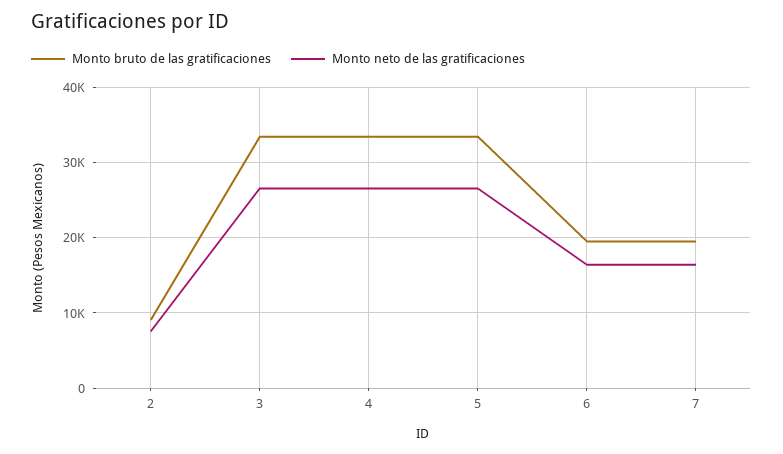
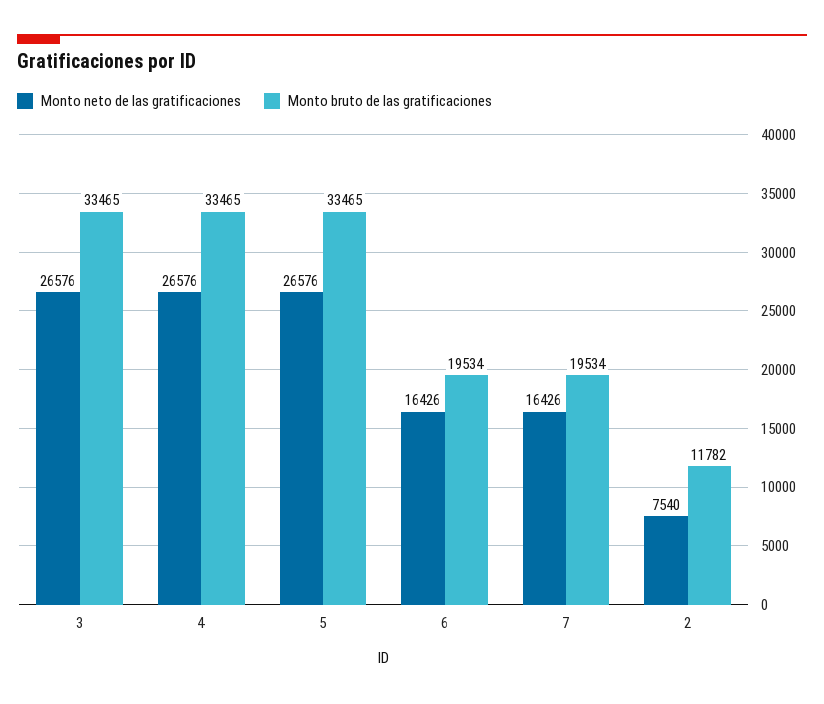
  {
    "Monto bruto de las gratificaciones": {
-     "2": 9000,
+     "2": 11782,
      "3": 33465,
      "4": 33465,
      "5": 33465,
      "6": 19534,
      "7": 19534
    },
    "Monto neto de las gratificaciones": {
      "2": 7540,
      "3": 26576,
      "4": 26576,
      "5": 26576,
      "6": 16426,
      "7": 16426
    }
  }

